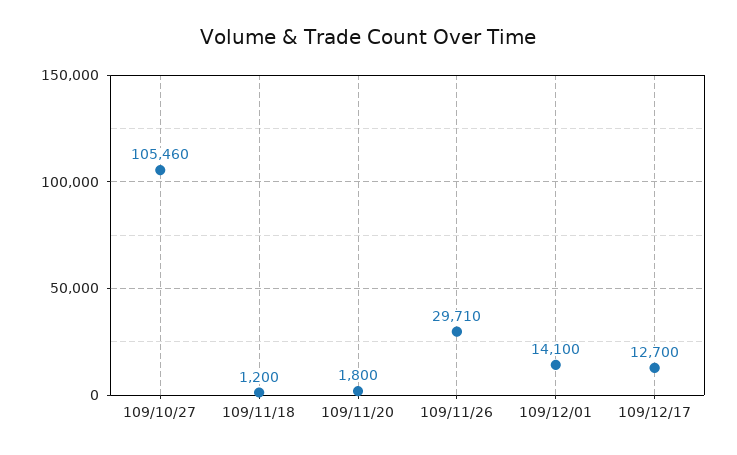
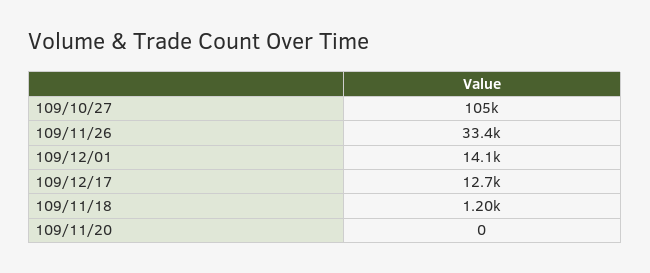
  {
    "109/10/27": 105460,
    "109/11/18": 1200,
-   "109/11/20": 1800,
+   "109/11/20": 0,
-   "109/11/26": 29710,
+   "109/11/26": 33400,
    "109/12/01": 14100,
    "109/12/17": 12700
  }

